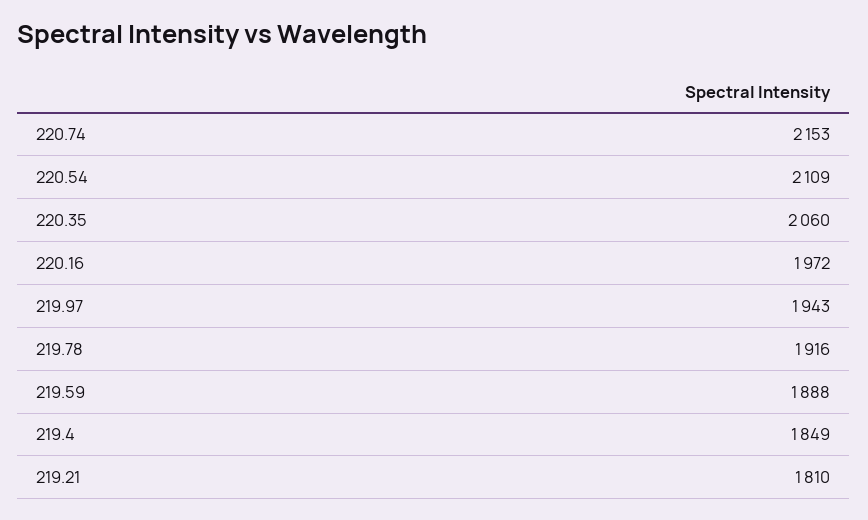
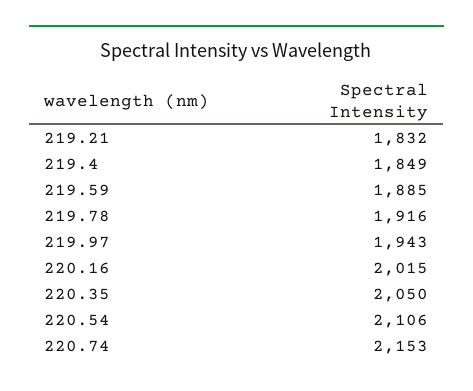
  {
    "220.74": 2153,
-   "220.54": 2109,
+   "220.54": 2106,
-   "220.35": 2060,
+   "220.35": 2050,
-   "220.16": 1972,
+   "220.16": 2015,
    "219.97": 1943,
    "219.78": 1916,
-   "219.59": 1888,
+   "219.59": 1885,
    "219.4": 1849,
-   "219.21": 1810
+   "219.21": 1832
  }

